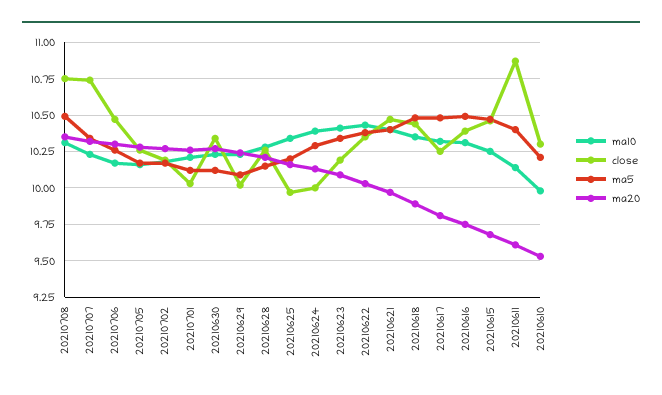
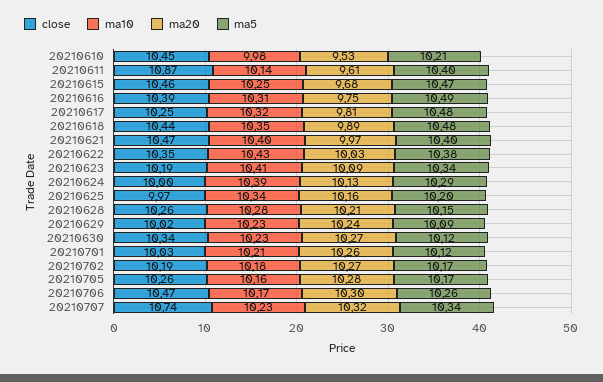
  {
    "ma10": {
-     "20210708": 10.3,
      "20210707": 10.23,
      "20210706": 10.17,
      "20210705": 10.16,
      "20210702": 10.18,
      "20210701": 10.21,
      "20210630": 10.23,
      "20210629": 10.23,
      "20210628": 10.28,
      "20210625": 10.34,
      "20210624": 10.39,
      "20210623": 10.41,
      "20210622": 10.43,
      "20210621": 10.4,
      "20210618": 10.35,
      "20210617": 10.32,
      "20210616": 10.31,
      "20210615": 10.25,
      "20210611": 10.14,
      "20210610": 9.98
    },
    "close": {
-     "20210708": 10.75,
      "20210707": 10.74,
      "20210706": 10.47,
      "20210705": 10.26,
      "20210702": 10.19,
      "20210701": 10.03,
      "20210630": 10.34,
      "20210629": 10.02,
      "20210628": 10.26,
      "20210625": 9.97,
      "20210624": 10,
      "20210623": 10.19,
      "20210622": 10.35,
      "20210621": 10.47,
      "20210618": 10.44,
      "20210617": 10.25,
      "20210616": 10.39,
      "20210615": 10.46,
      "20210611": 10.87,
-     "20210610": 10.3
+     "20210610": 10.45
    },
    "ma5": {
-     "20210708": 10.5,
      "20210707": 10.34,
      "20210706": 10.26,
      "20210705": 10.17,
      "20210702": 10.17,
      "20210701": 10.12,
      "20210630": 10.12,
      "20210629": 10.09,
      "20210628": 10.15,
      "20210625": 10.2,
      "20210624": 10.29,
      "20210623": 10.34,
      "20210622": 10.38,
      "20210621": 10.4,
      "20210618": 10.48,
      "20210617": 10.48,
      "20210616": 10.49,
      "20210615": 10.47,
      "20210611": 10.4,
      "20210610": 10.21
    },
    "ma20": {
-     "20210708": 10.35,
      "20210707": 10.32,
      "20210706": 10.3,
      "20210705": 10.28,
      "20210702": 10.27,
      "20210701": 10.26,
      "20210630": 10.27,
      "20210629": 10.24,
      "20210628": 10.21,
      "20210625": 10.16,
      "20210624": 10.13,
      "20210623": 10.09,
      "20210622": 10.03,
      "20210621": 9.97,
      "20210618": 9.89,
      "20210617": 9.81,
      "20210616": 9.75,
      "20210615": 9.68,
      "20210611": 9.61,
      "20210610": 9.53
    }
  }

